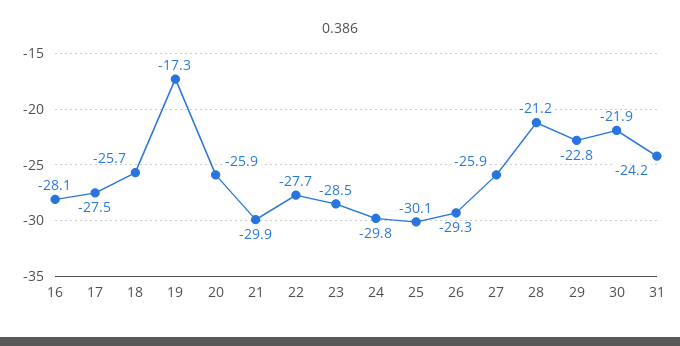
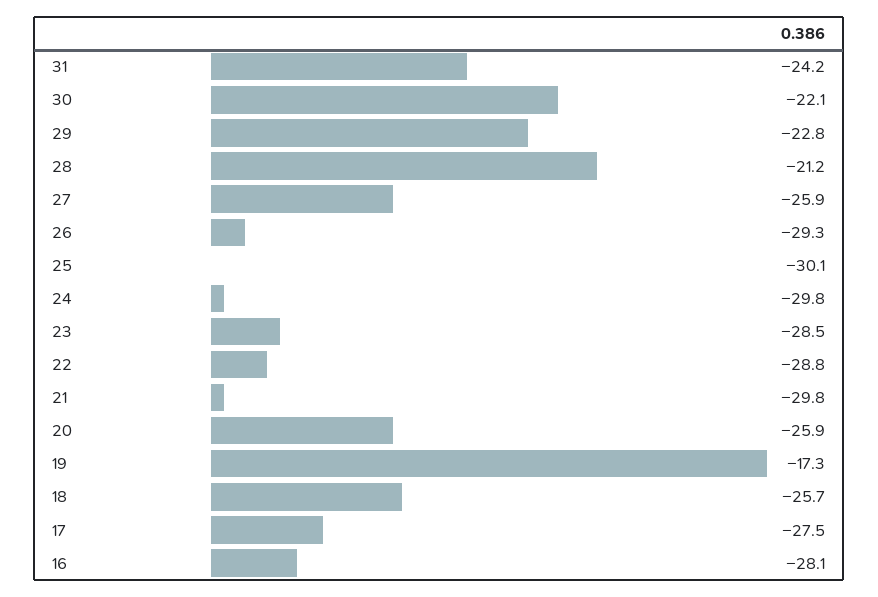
  {
    "16": -28.1,
    "17": -27.5,
    "18": -25.7,
    "19": -17.3,
    "20": -25.9,
-   "21": -29.9,
+   "21": -29.8,
-   "22": -27.7,
+   "22": -28.8,
    "23": -28.5,
    "24": -29.8,
    "25": -30.1,
    "26": -29.3,
    "27": -25.9,
    "28": -21.2,
    "29": -22.8,
-   "30": -21.9,
+   "30": -22.1,
    "31": -24.2
  }

